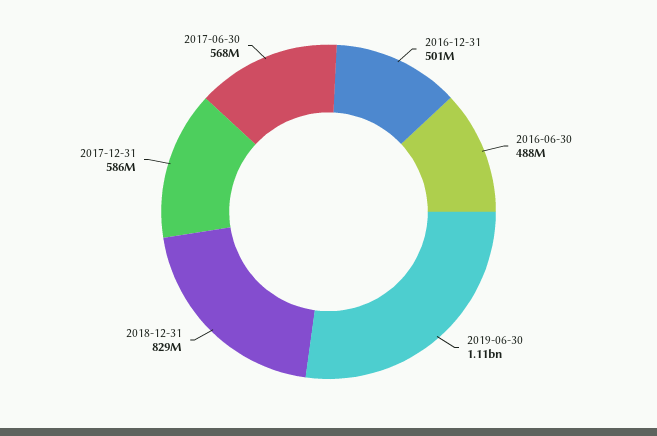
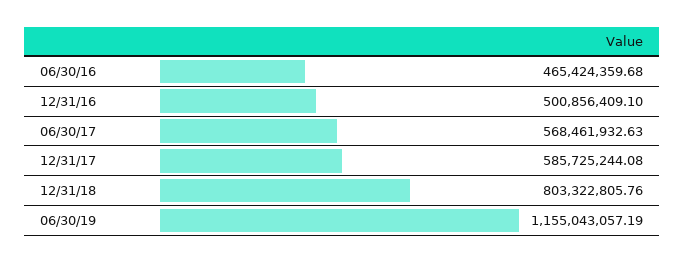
  {
    "2016-12-31": 500856409.1,
-   "2016-06-30": 488000000,
+   "2016-06-30": 465424359.68,
-   "2019-06-30": 1110000000,
+   "2019-06-30": 1155043057.19,
-   "2018-12-31": 829000000,
+   "2018-12-31": 803322805.76,
    "2017-12-31": 585725244.08,
    "2017-06-30": 568461932.63
  }

